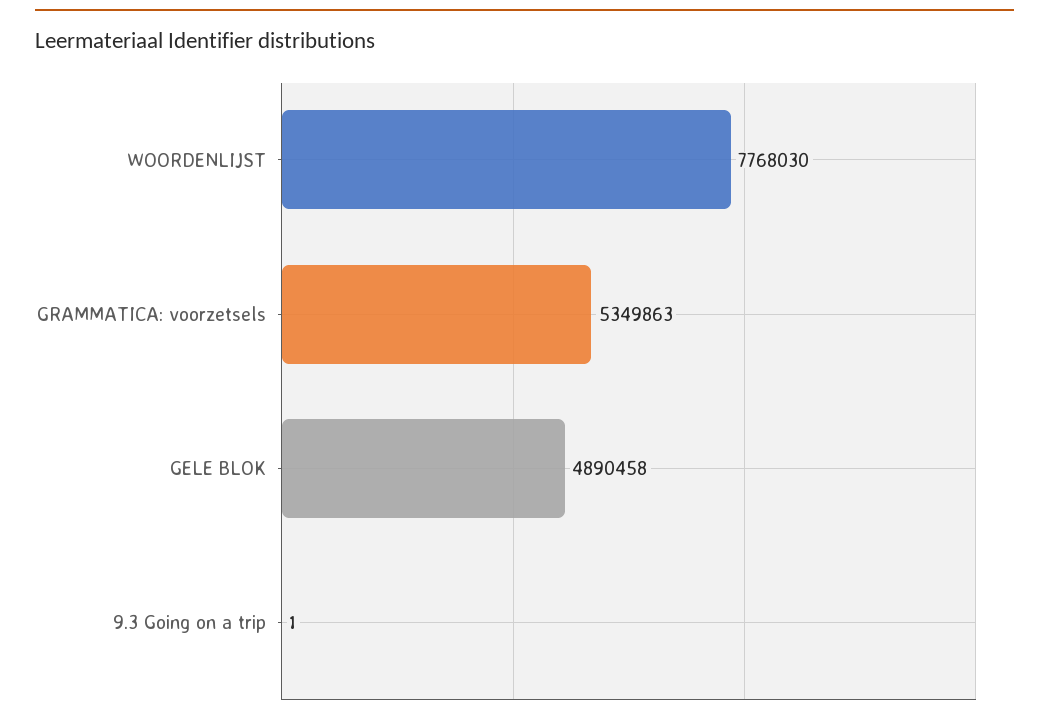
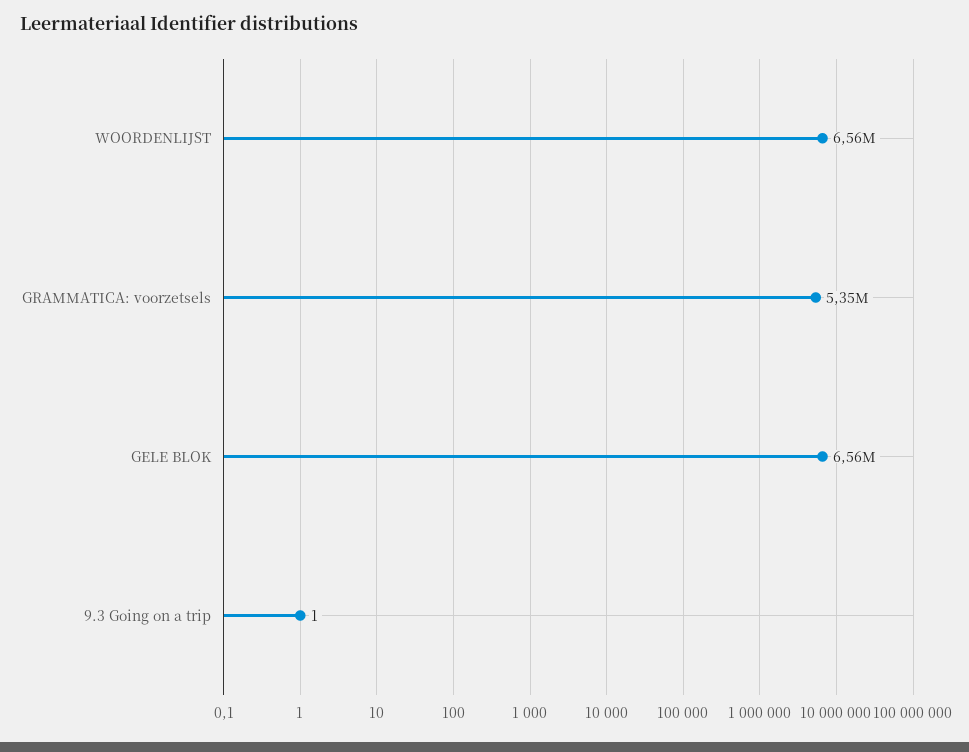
  {
-   "WOORDENLIJST": 7768030,
+   "WOORDENLIJST": 6560000,
    "GRAMMATICA: voorzetsels": 5349863,
-   "GELE BLOK": 4890458,
+   "GELE BLOK": 6560000,
    "9.3 Going on a trip": 1
  }

